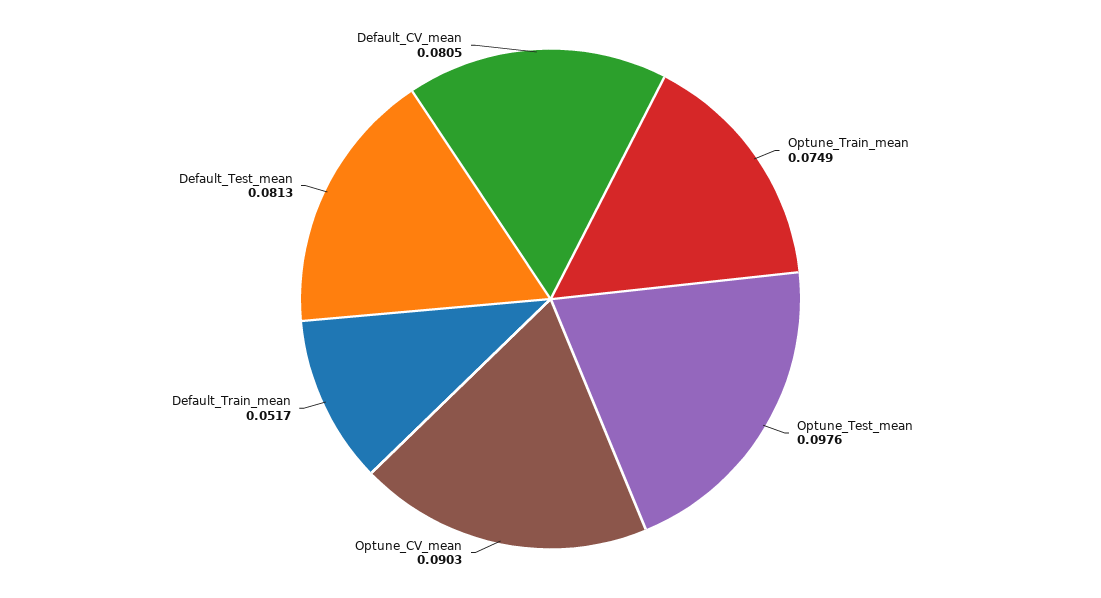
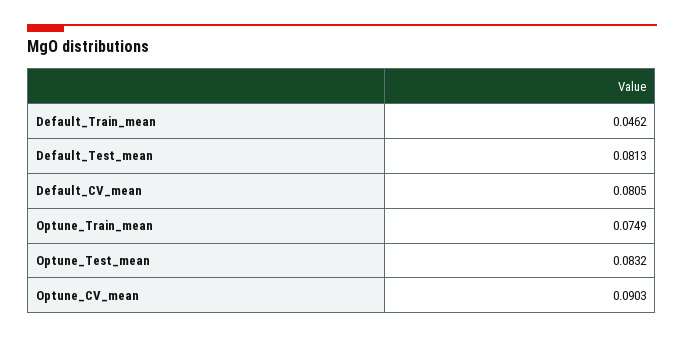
  {
    "Optune_Train_mean": 0.0749,
-   "Optune_Test_mean": 0.0976,
+   "Optune_Test_mean": 0.0832,
    "Optune_CV_mean": 0.0903,
-   "Default_Train_mean": 0.0517,
+   "Default_Train_mean": 0.0462,
    "Default_Test_mean": 0.0813,
    "Default_CV_mean": 0.0805
  }

